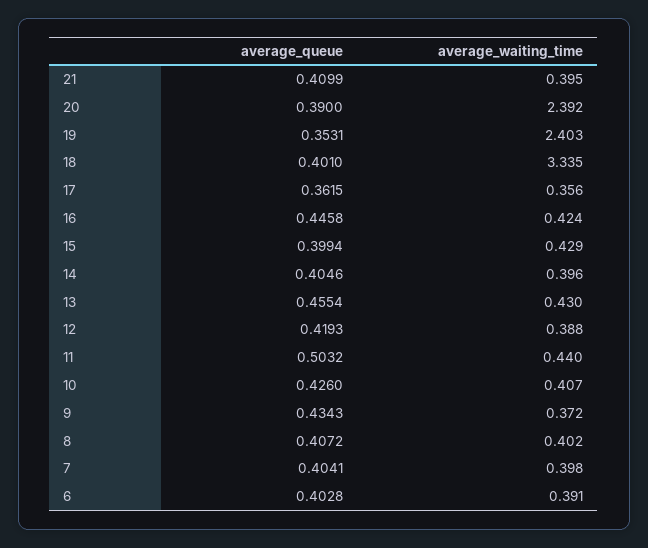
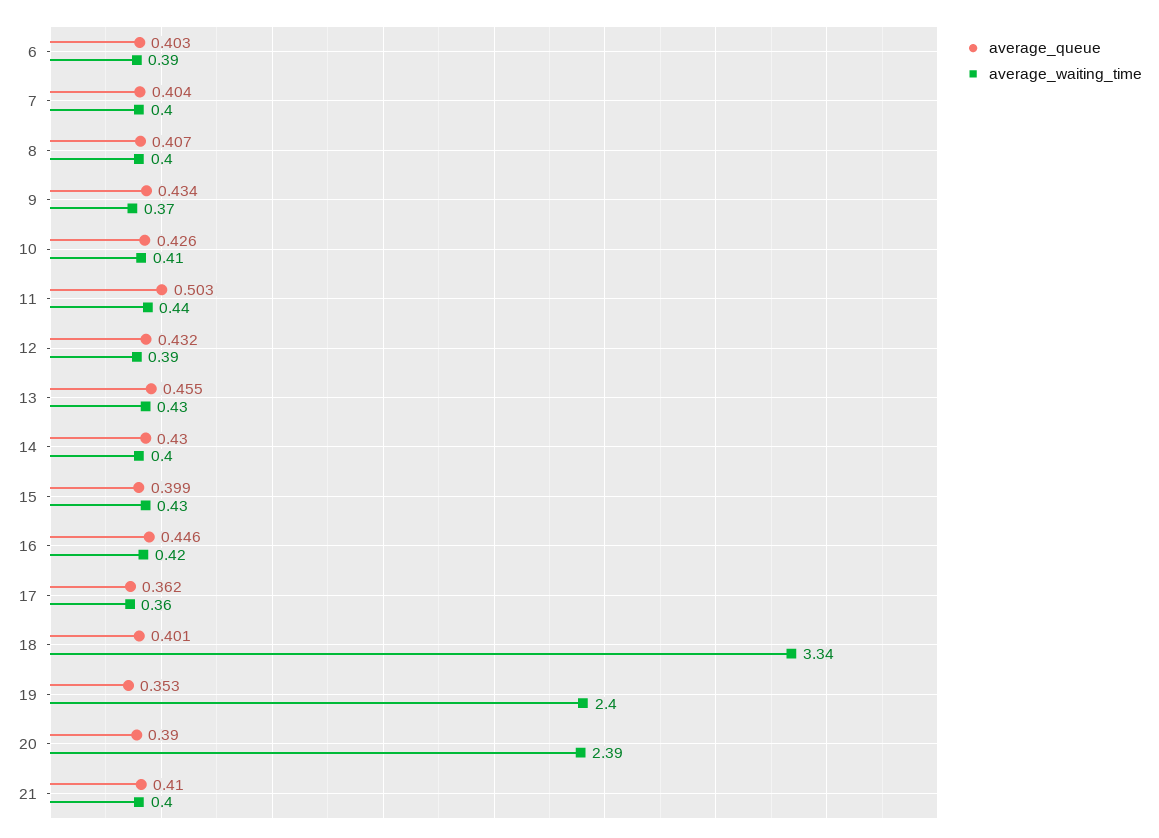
  {
    "average_queue": {
      "21": 0.4099,
      "20": 0.39,
      "19": 0.3531,
      "18": 0.401,
      "17": 0.3615,
      "16": 0.4458,
      "15": 0.3994,
-     "14": 0.4046,
+     "14": 0.43,
      "13": 0.4554,
-     "12": 0.4193,
+     "12": 0.432,
      "11": 0.5032,
      "10": 0.426,
      "9": 0.4343,
      "8": 0.4072,
      "7": 0.4041,
      "6": 0.4028
    },
    "average_waiting_time": {
      "21": 0.395,
      "20": 2.392,
      "19": 2.403,
      "18": 3.335,
      "17": 0.356,
      "16": 0.424,
      "15": 0.429,
      "14": 0.396,
      "13": 0.43,
      "12": 0.388,
      "11": 0.44,
      "10": 0.407,
      "9": 0.372,
      "8": 0.402,
      "7": 0.398,
      "6": 0.391
    }
  }

